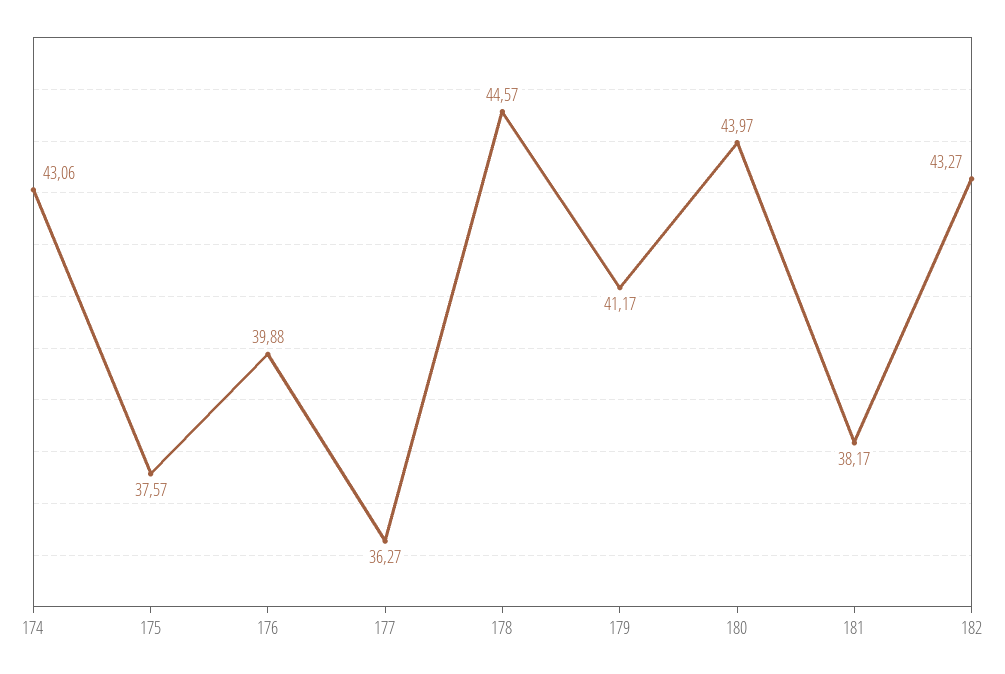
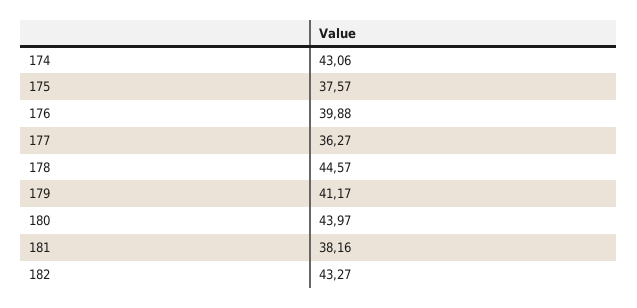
  {
    "174": 43.06,
    "175": 37.57,
    "176": 39.88,
    "177": 36.27,
    "178": 44.57,
    "179": 41.17,
    "180": 43.97,
-   "181": 38.17,
+   "181": 38.16,
    "182": 43.27
  }

